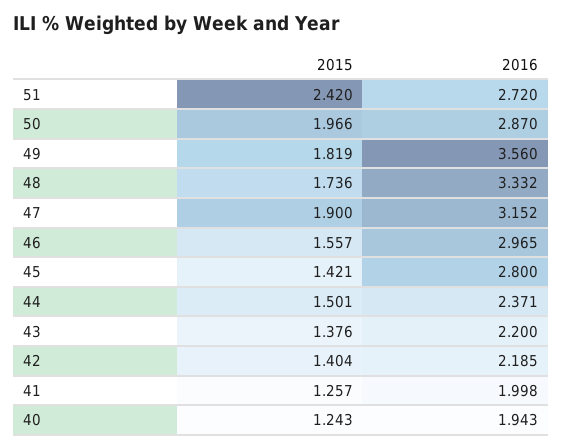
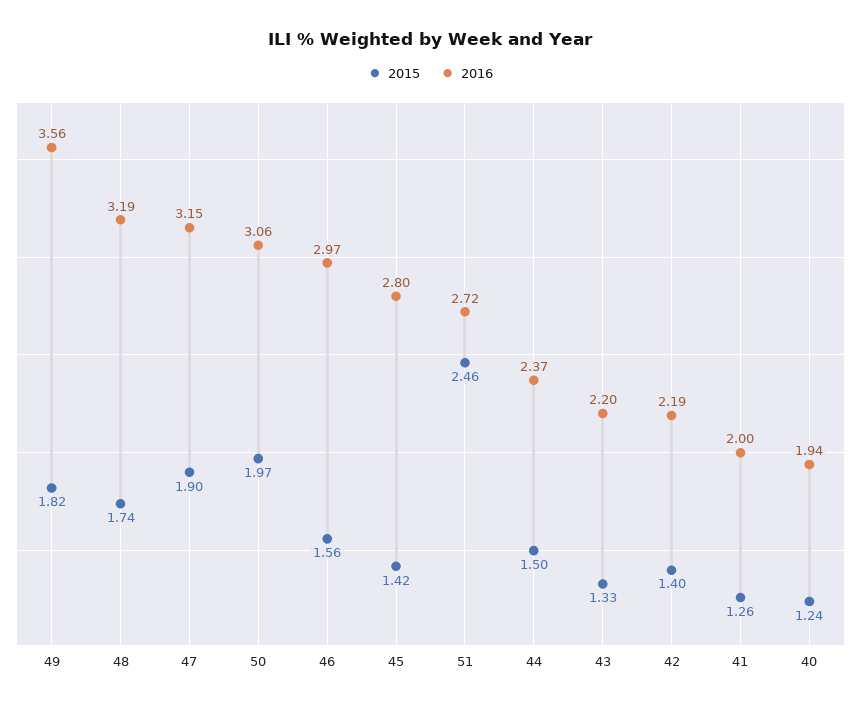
  {
    "2015": {
-     "51": 2.42,
+     "51": 2.46,
      "50": 1.966,
      "49": 1.819,
      "48": 1.736,
      "47": 1.9,
      "46": 1.557,
      "45": 1.421,
      "44": 1.501,
-     "43": 1.376,
+     "43": 1.33,
      "42": 1.404,
      "41": 1.257,
      "40": 1.243
    },
    "2016": {
      "51": 2.72,
-     "50": 2.87,
+     "50": 3.06,
      "49": 3.56,
-     "48": 3.332,
+     "48": 3.19,
      "47": 3.152,
      "46": 2.965,
      "45": 2.8,
      "44": 2.371,
      "43": 2.2,
      "42": 2.185,
      "41": 1.998,
      "40": 1.943
    }
  }

